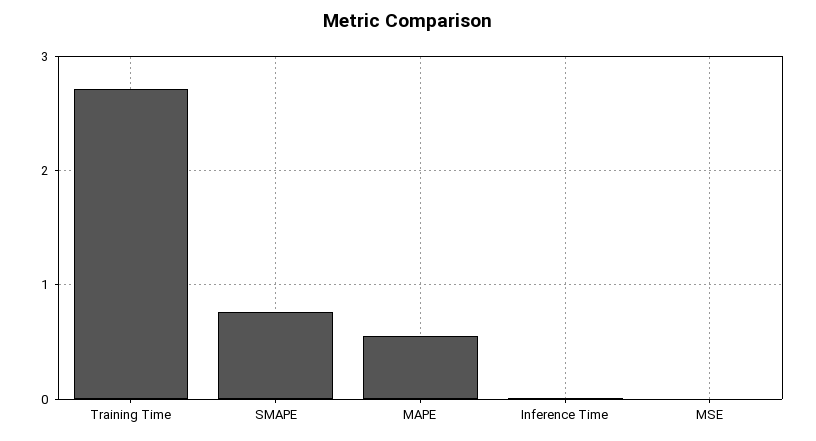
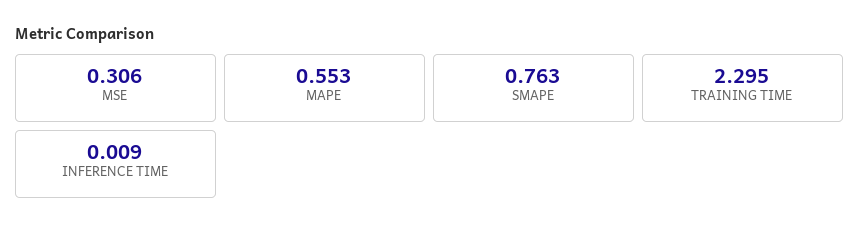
  {
-   "Training Time": 2.7,
+   "Training Time": 2.295,
    "SMAPE": 0.763,
    "MAPE": 0.553,
    "Inference Time": 0.009,
-   "MSE": 0
+   "MSE": 0.306
  }

